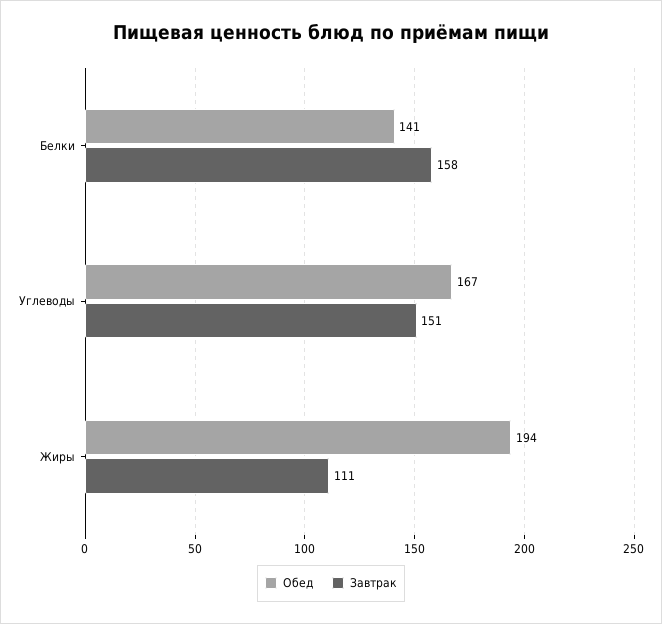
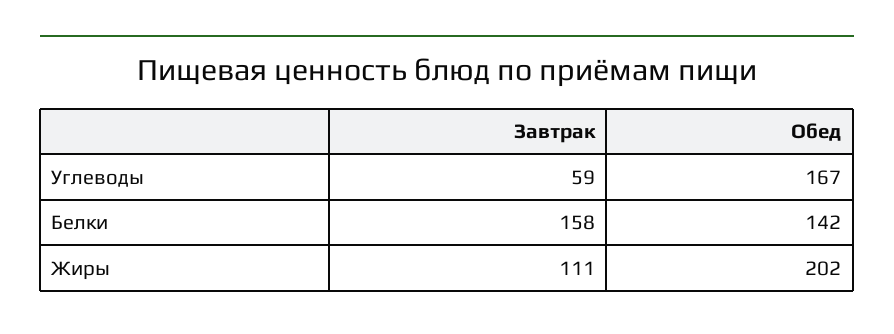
  {
    "Обед": {
-     "Белки": 141,
+     "Белки": 142,
      "Углеводы": 167,
-     "Жиры": 194
+     "Жиры": 202
    },
    "Завтрак": {
      "Белки": 158,
-     "Углеводы": 151,
+     "Углеводы": 59,
      "Жиры": 111
    }
  }

